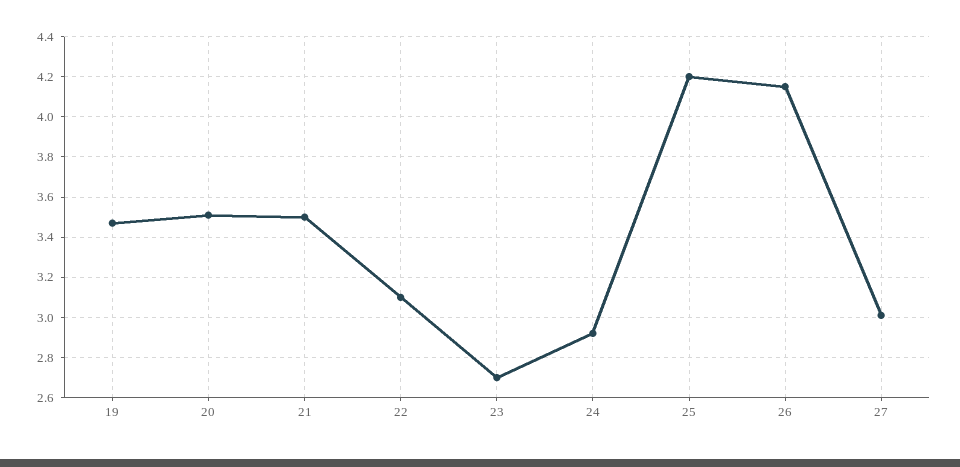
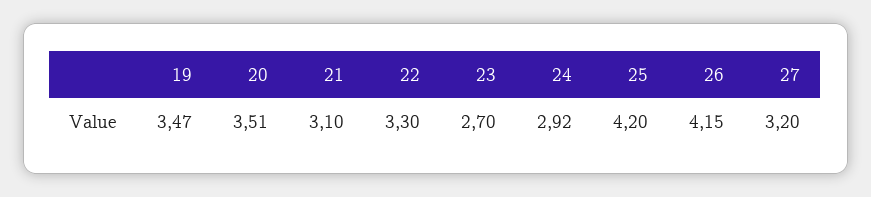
  {
    "19": 3.47,
    "20": 3.51,
-   "21": 3.5,
+   "21": 3.1,
-   "22": 3.1,
+   "22": 3.3,
    "23": 2.7,
    "24": 2.92,
    "25": 4.2,
    "26": 4.15,
-   "27": 3
+   "27": 3.2
  }

